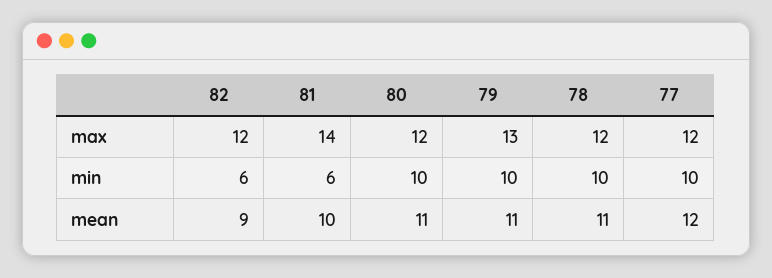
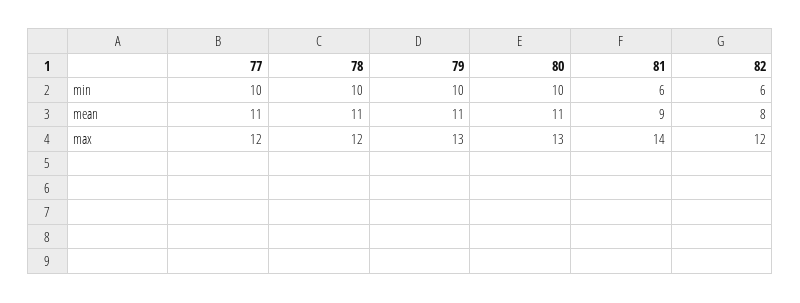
  {
    "82": {
      "max": 12,
      "min": 6,
-     "mean": 9
+     "mean": 8
    },
    "81": {
      "max": 14,
      "min": 6,
-     "mean": 10
+     "mean": 9
    },
    "80": {
-     "max": 12,
+     "max": 13,
      "min": 10,
      "mean": 11
    },
    "79": {
      "max": 13,
      "min": 10,
      "mean": 11
    },
    "78": {
      "max": 12,
      "min": 10,
      "mean": 11
    },
    "77": {
      "max": 12,
      "min": 10,
-     "mean": 12
+     "mean": 11
    }
  }

